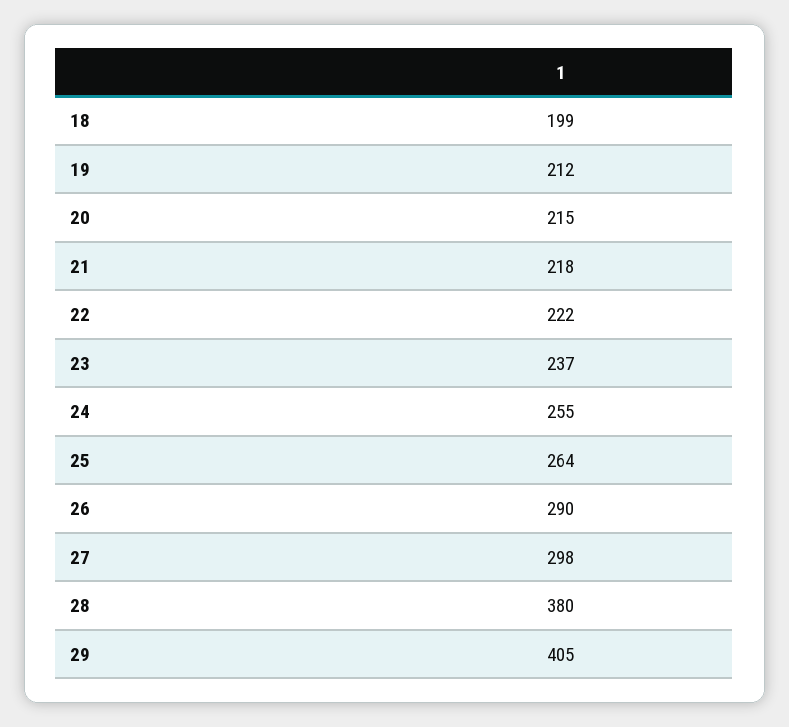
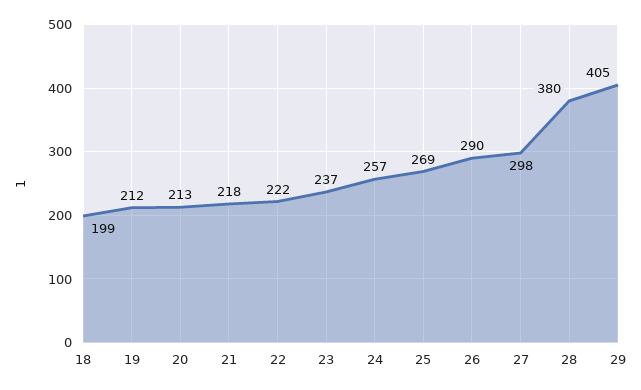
  {
    "18": 199,
    "19": 212,
-   "20": 215,
+   "20": 213,
    "21": 218,
    "22": 222,
    "23": 237,
-   "24": 255,
+   "24": 257,
-   "25": 264,
+   "25": 269,
    "26": 290,
    "27": 298,
    "28": 380,
    "29": 405
  }

